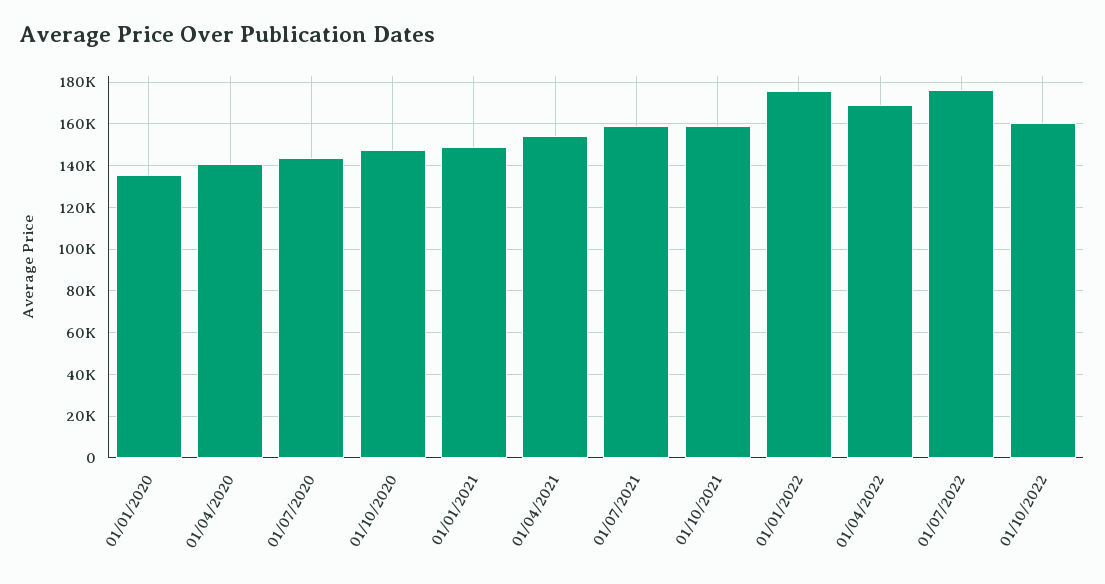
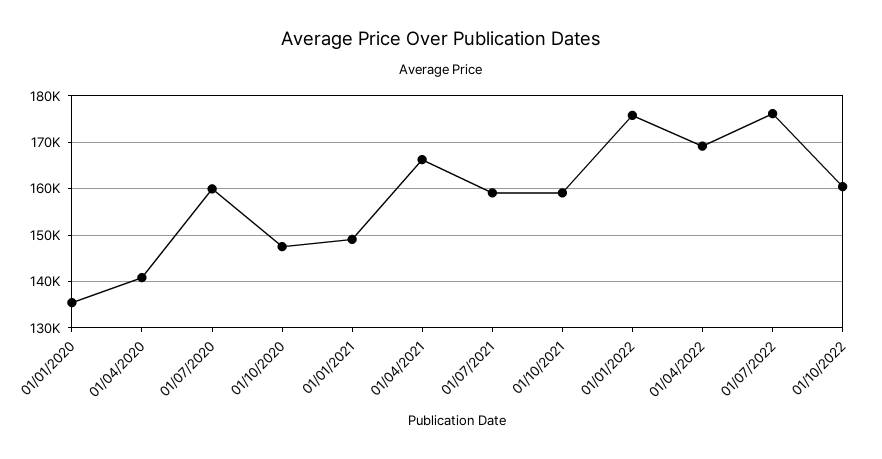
  {
    "01/01/2020": 136000,
    "01/04/2020": 140000,
-   "01/07/2020": 145000,
+   "01/07/2020": 160000,
    "01/10/2020": 148000,
    "01/01/2021": 150000,
-   "01/04/2021": 155000,
+   "01/04/2021": 166000,
    "01/07/2021": 160000,
    "01/10/2021": 160000,
    "01/01/2022": 176000,
    "01/04/2022": 170000,
    "01/07/2022": 176000,
    "01/10/2022": 160000
  }

